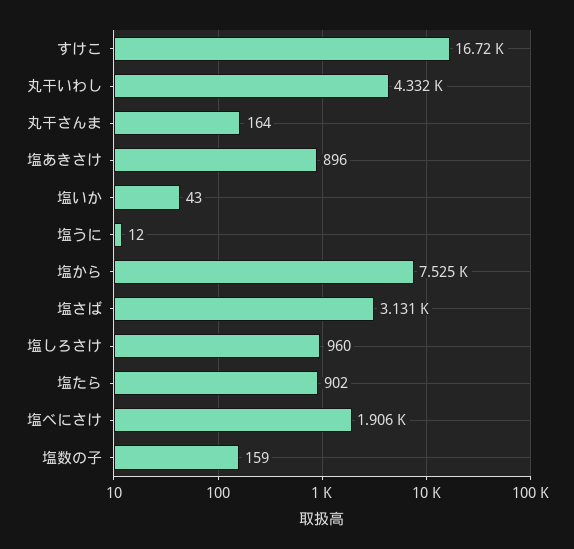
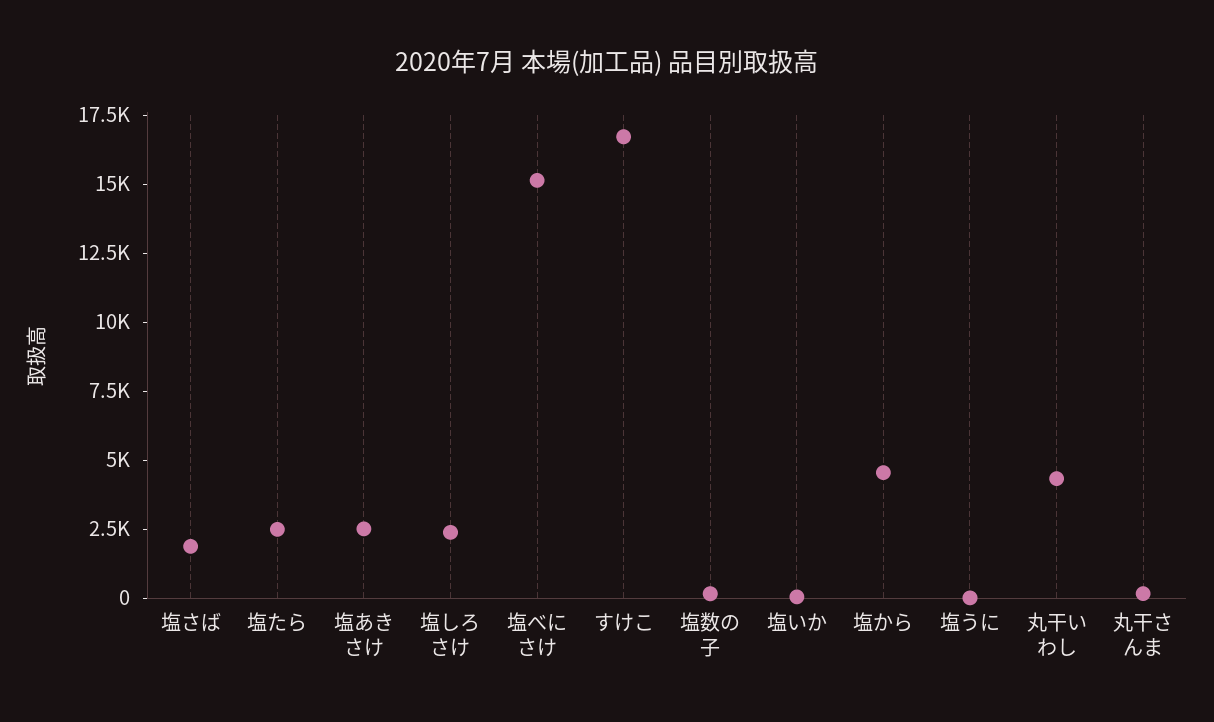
  {
    "すけこ": 16720,
    "丸干いわし": 4332,
    "丸干さんま": 164,
-   "塩あきさけ": 896,
+   "塩あきさけ": 2500,
    "塩いか": 43,
    "塩うに": 12,
-   "塩から": 7525,
+   "塩から": 4500,
-   "塩さば": 3131,
+   "塩さば": 2000,
-   "塩しろさけ": 960,
+   "塩しろさけ": 2500,
-   "塩たら": 902,
+   "塩たら": 2500,
-   "塩べにさけ": 1906,
+   "塩べにさけ": 15000,
    "塩数の子": 159
  }

